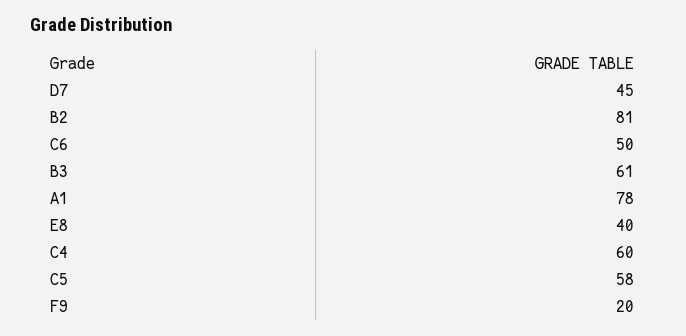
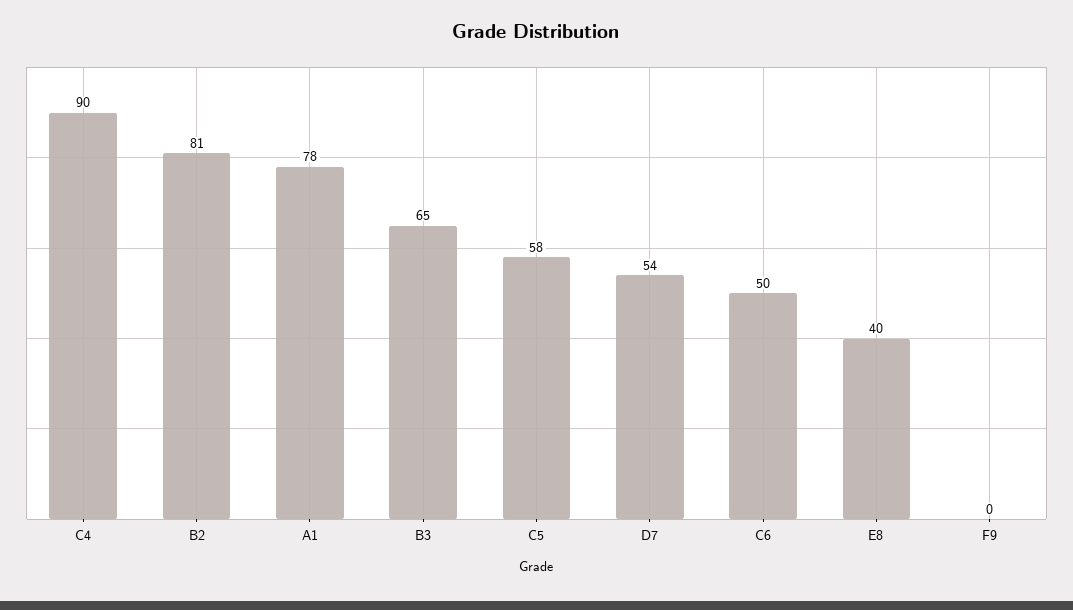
  {
-   "D7": 45,
+   "D7": 54,
    "B2": 81,
    "C6": 50,
-   "B3": 61,
+   "B3": 65,
    "A1": 78,
    "E8": 40,
-   "C4": 60,
+   "C4": 90,
    "C5": 58,
-   "F9": 20
+   "F9": 0
  }

